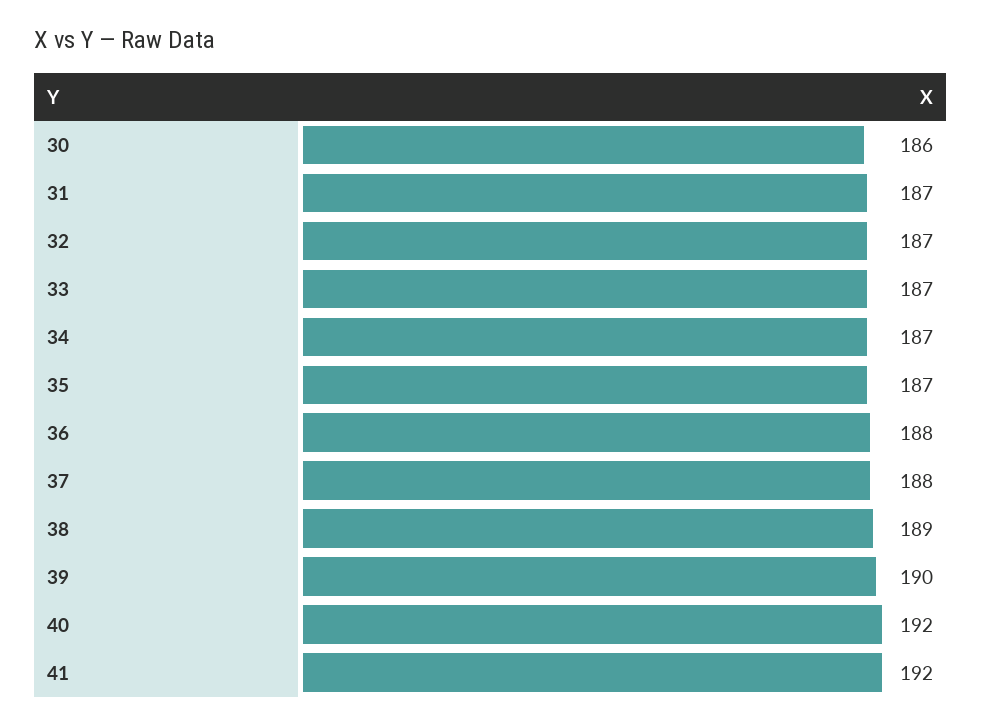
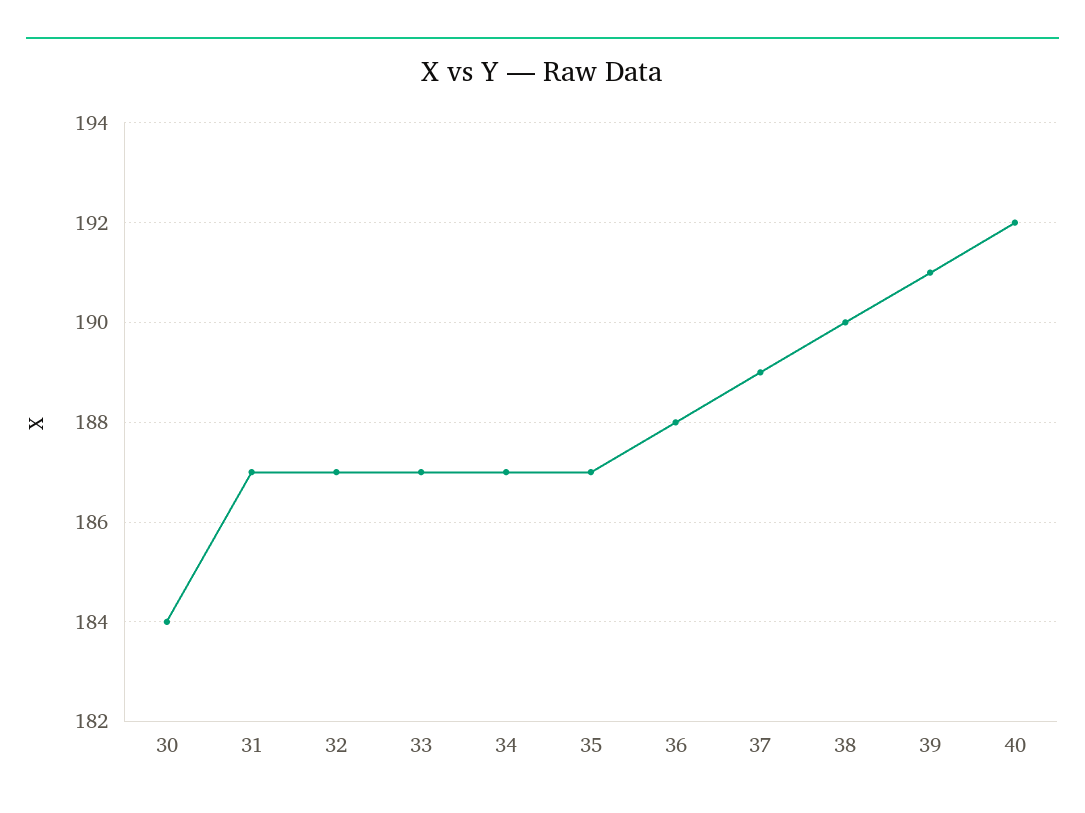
  {
-   "30": 186,
+   "30": 184,
    "31": 187,
    "32": 187,
    "33": 187,
    "34": 187,
    "35": 187,
    "36": 188,
-   "37": 188,
+   "37": 189,
-   "38": 189,
+   "38": 190,
-   "39": 190,
+   "39": 191,
-   "40": 192,
+   "40": 192
-   "41": 192
  }

